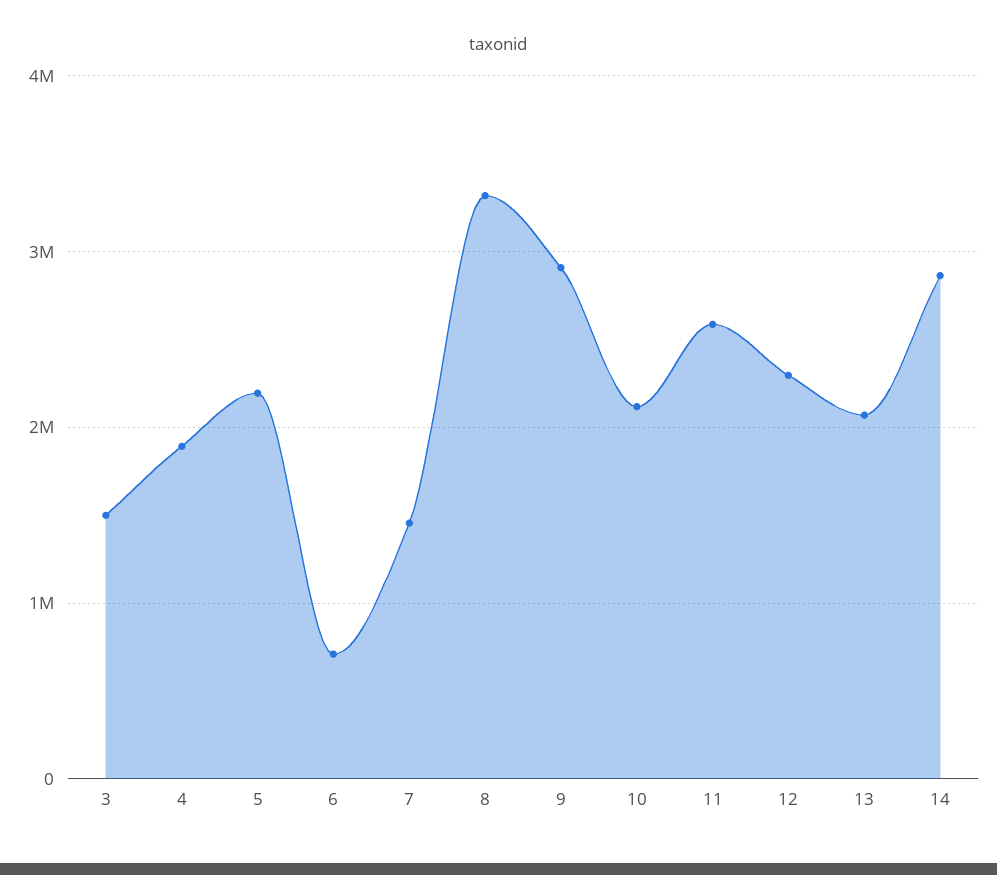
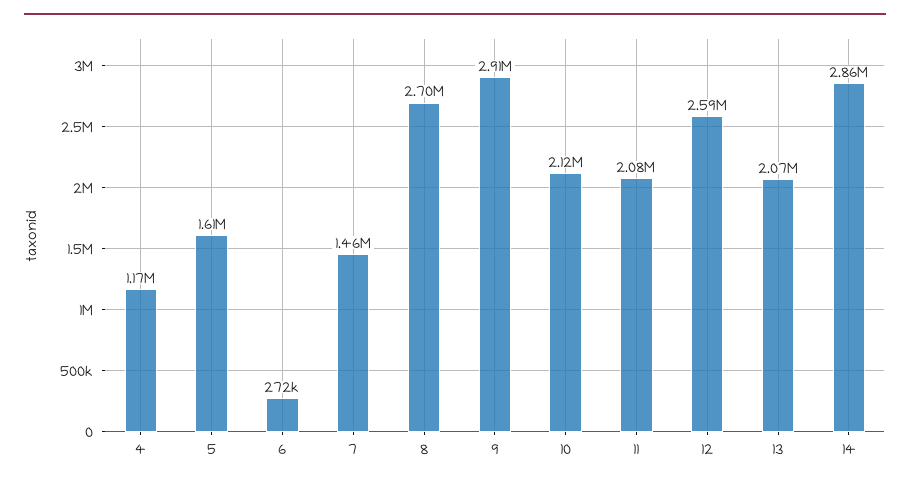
  {
-   "3": 1500000,
-   "4": 1900000,
+   "4": 1170000,
-   "5": 2200000,
+   "5": 1610000,
-   "6": 700000,
+   "6": 272000,
    "7": 1460000,
-   "8": 3300000,
+   "8": 2700000,
    "9": 2910000,
    "10": 2120000,
-   "11": 2600000,
+   "11": 2080000,
-   "12": 2300000,
+   "12": 2590000,
    "13": 2070000,
    "14": 2860000
  }

